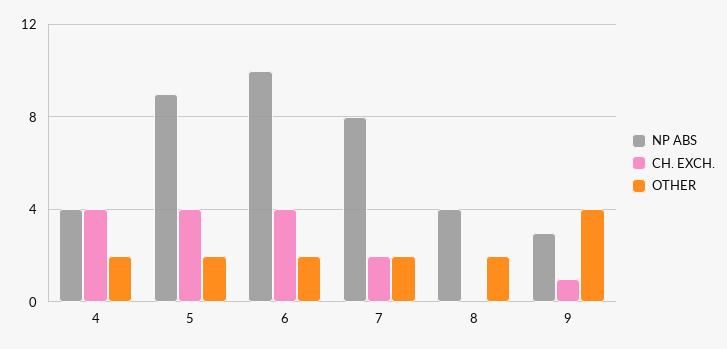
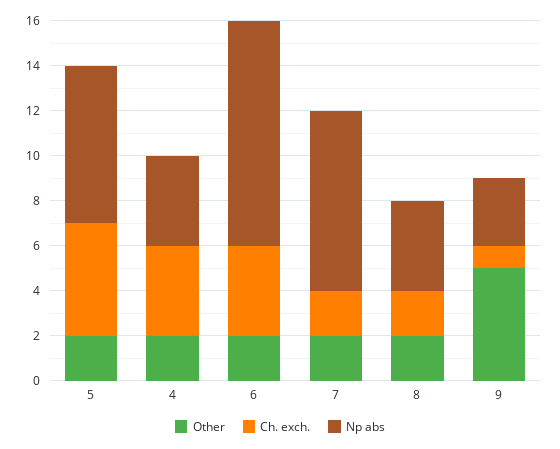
  {
    "NP ABS": {
      "4": 4,
-     "5": 9,
+     "5": 7,
      "6": 10,
      "7": 8,
      "8": 4,
      "9": 3
    },
    "CH. EXCH.": {
      "4": 4,
-     "5": 4,
+     "5": 5,
      "6": 4,
      "7": 2,
-     "8": 0,
+     "8": 2,
      "9": 1
    },
    "OTHER": {
      "4": 2,
      "5": 2,
      "6": 2,
      "7": 2,
      "8": 2,
-     "9": 4
+     "9": 5
    }
  }

